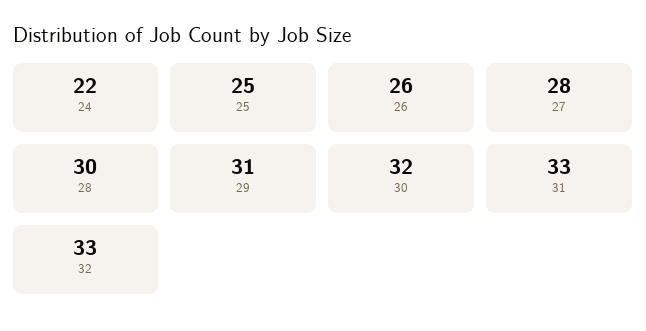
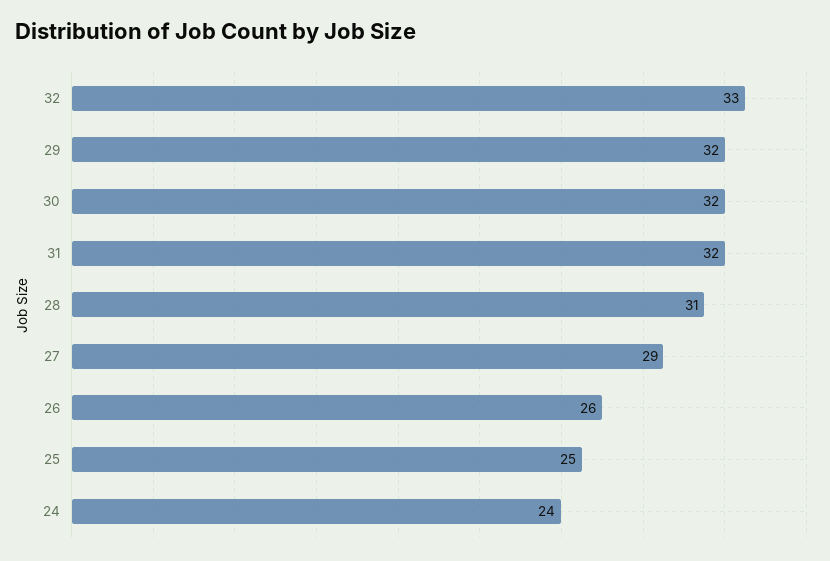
  {
-   "24": 22,
+   "24": 24,
    "25": 25,
    "26": 26,
-   "27": 28,
+   "27": 29,
-   "28": 30,
+   "28": 31,
-   "29": 31,
+   "29": 32,
    "30": 32,
-   "31": 33,
+   "31": 32,
    "32": 33
  }

